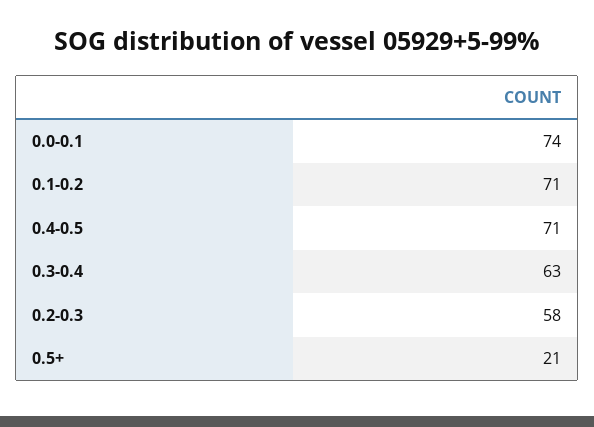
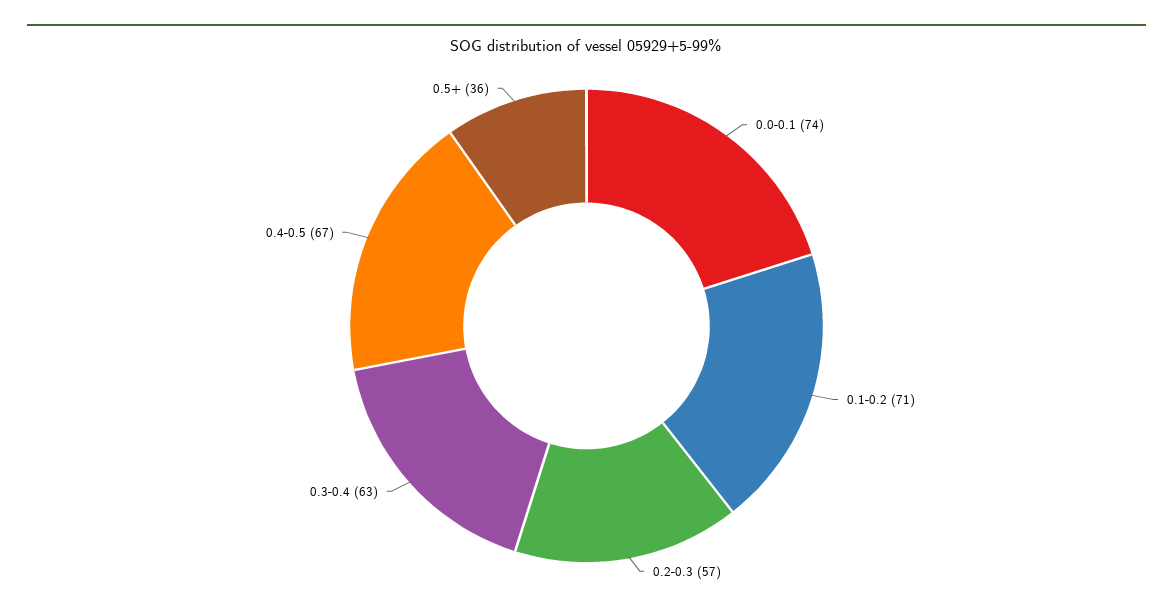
  {
    "0.0-0.1": 74,
    "0.1-0.2": 71,
-   "0.4-0.5": 71,
+   "0.4-0.5": 67,
    "0.3-0.4": 63,
-   "0.2-0.3": 58,
+   "0.2-0.3": 57,
-   "0.5+": 21
+   "0.5+": 36
  }

